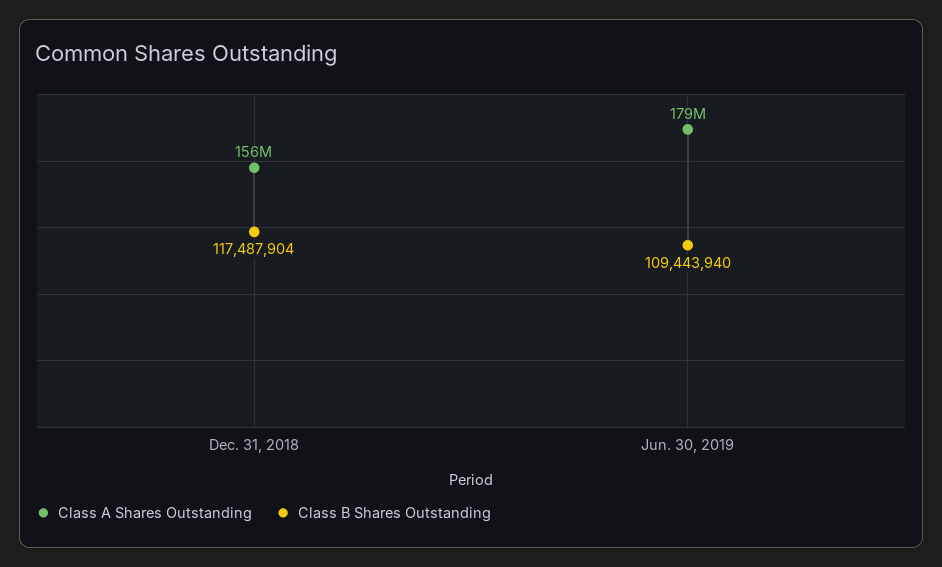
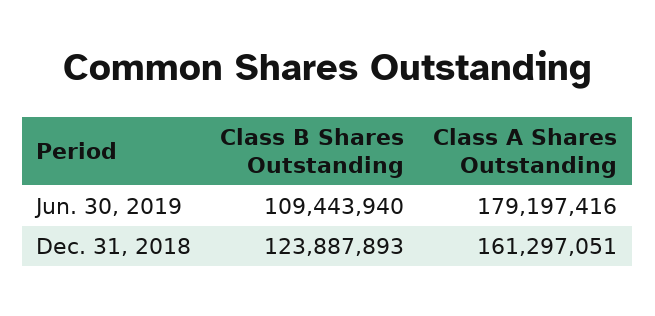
  {
    "Class A Shares Outstanding": {
-     "Dec. 31, 2018": 156000000,
+     "Dec. 31, 2018": 161297051,
      "Jun. 30, 2019": 179197416
    },
    "Class B Shares Outstanding": {
-     "Dec. 31, 2018": 117487904,
+     "Dec. 31, 2018": 123887893,
      "Jun. 30, 2019": 109443940
    }
  }

